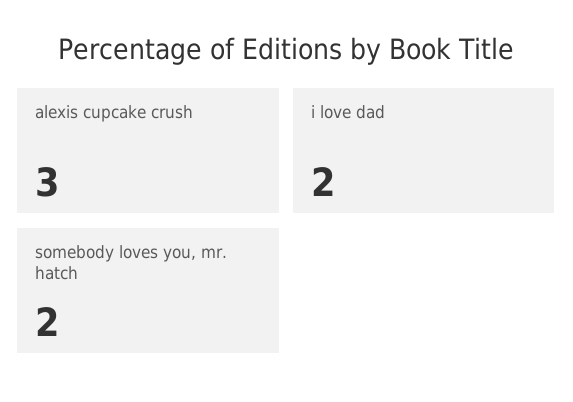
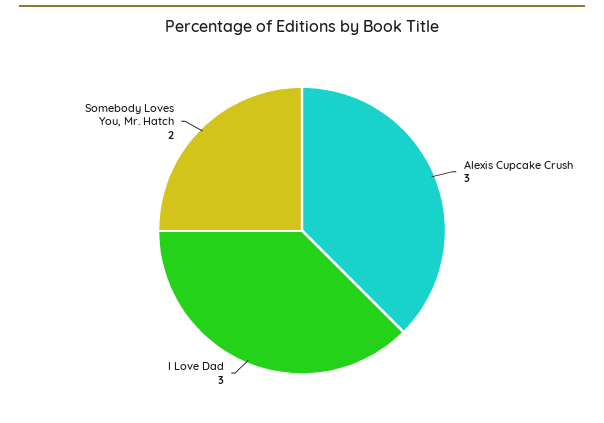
  {
    "alexis cupcake crush": 3,
-   "i love dad": 2,
+   "i love dad": 3,
    "somebody loves you, mr. hatch": 2
  }

